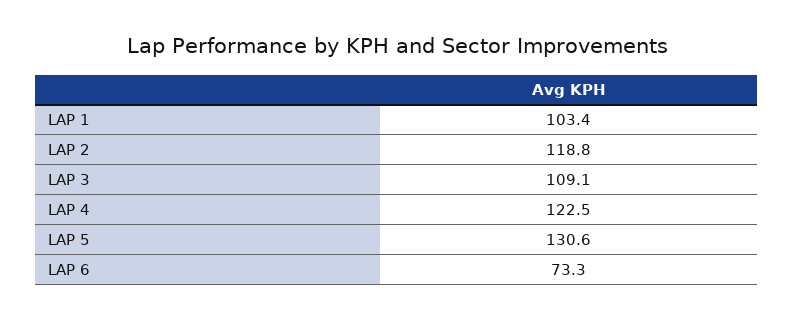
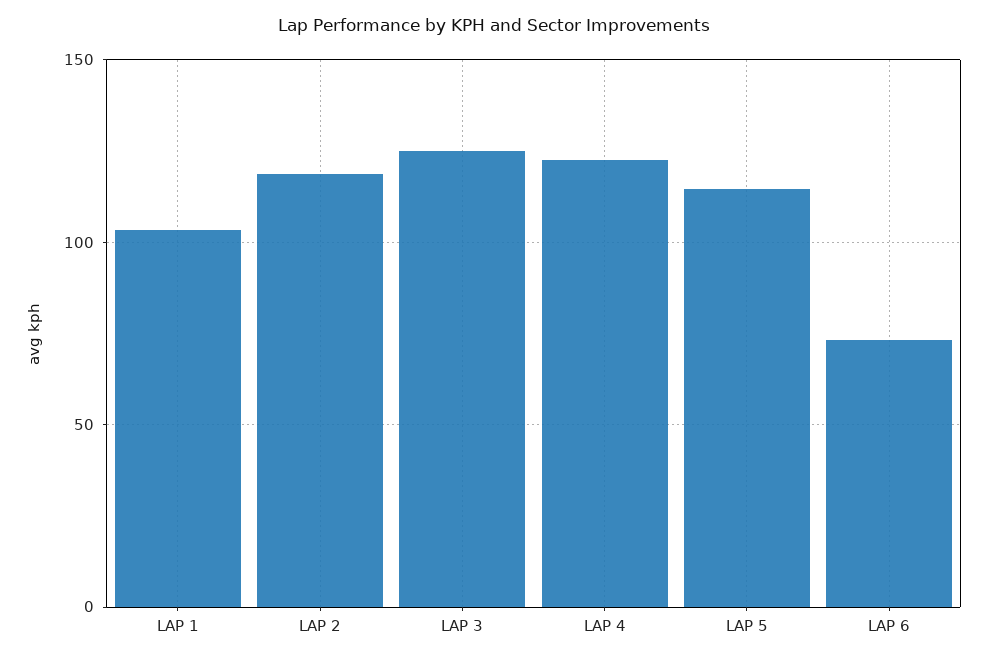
  {
    "LAP 1": 103.4,
    "LAP 2": 118.8,
-   "LAP 3": 109.1,
+   "LAP 3": 125,
    "LAP 4": 122.5,
-   "LAP 5": 130.6,
+   "LAP 5": 115,
    "LAP 6": 73.3
  }

